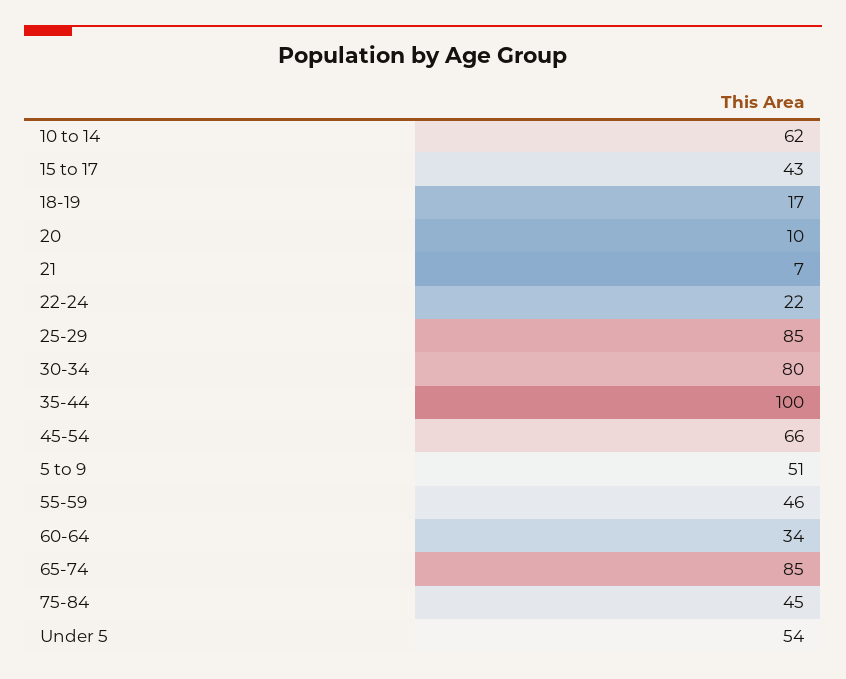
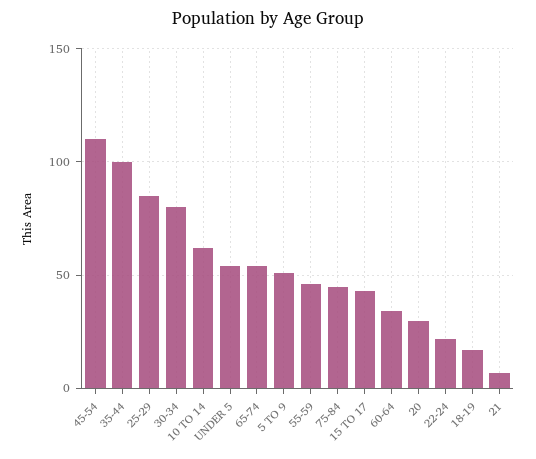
  {
    "10 to 14": 62,
    "15 to 17": 43,
    "18-19": 17,
-   "20": 10,
+   "20": 30,
    "21": 7,
    "22-24": 22,
    "25-29": 85,
    "30-34": 80,
    "35-44": 100,
-   "45-54": 66,
+   "45-54": 110,
    "5 to 9": 51,
    "55-59": 46,
    "60-64": 34,
-   "65-74": 85,
+   "65-74": 55,
    "75-84": 45,
    "Under 5": 54
  }

